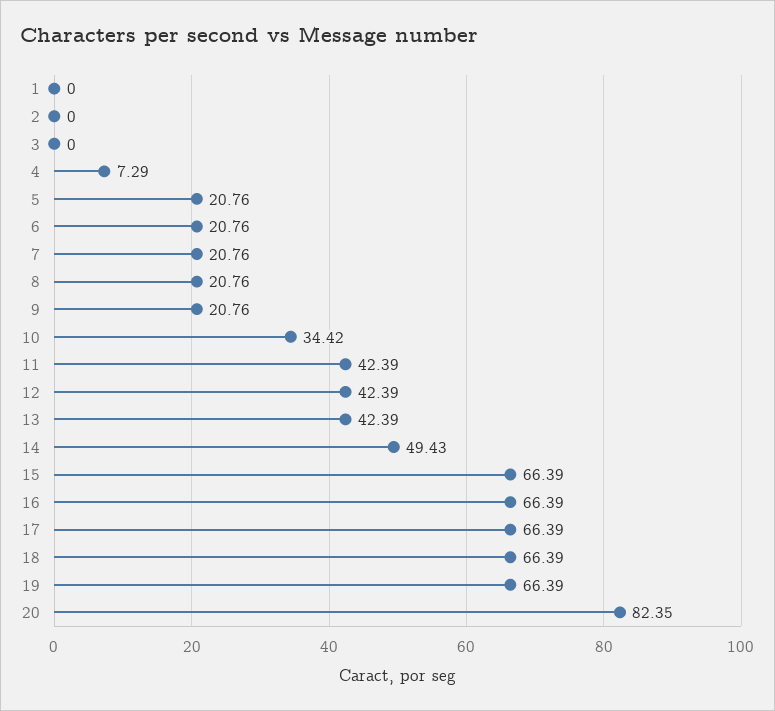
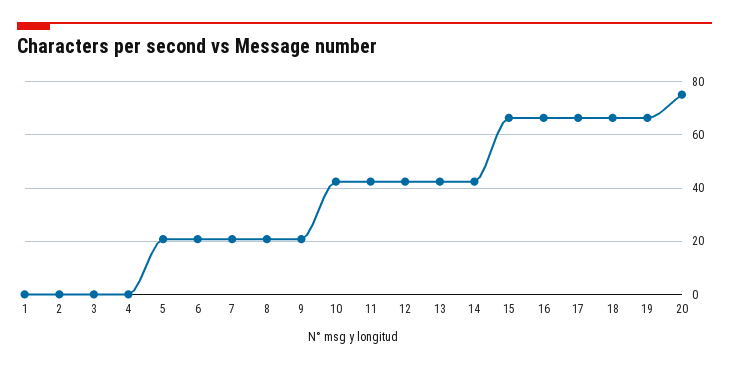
  {
    "1": 0,
    "2": 0,
    "3": 0,
-   "4": 7.29,
+   "4": 0,
    "5": 20.76,
    "6": 20.76,
    "7": 20.76,
    "8": 20.76,
    "9": 20.76,
-   "10": 34.42,
+   "10": 42.5,
    "11": 42.39,
    "12": 42.39,
    "13": 42.39,
-   "14": 49.43,
+   "14": 42.5,
    "15": 66.39,
    "16": 66.39,
    "17": 66.39,
    "18": 66.39,
    "19": 66.39,
-   "20": 82.35
+   "20": 75
  }

